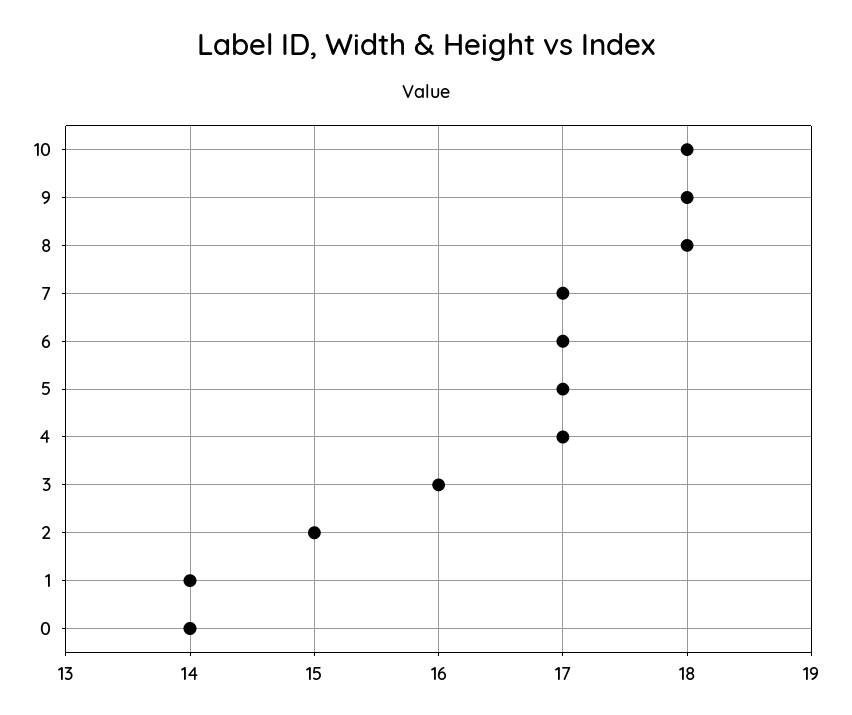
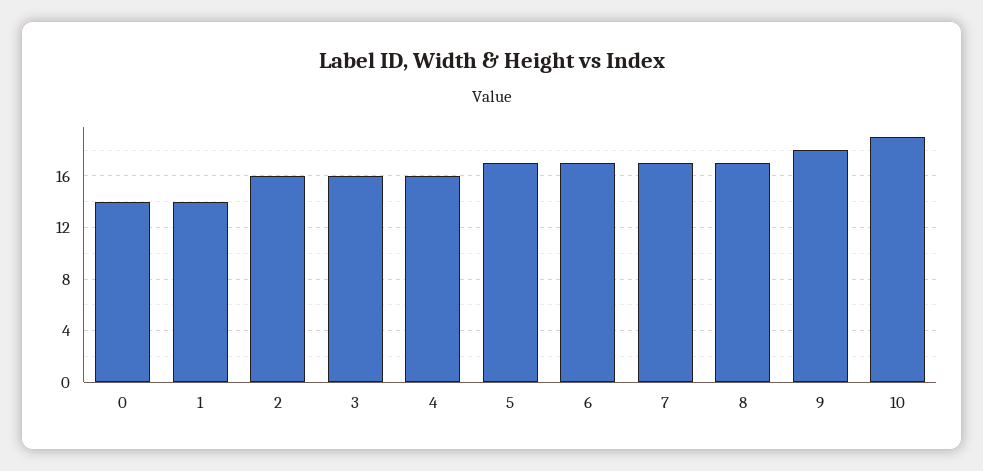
  {
-   "10": 18,
+   "10": 19,
    "9": 18,
-   "8": 18,
+   "8": 17,
    "7": 17,
    "6": 17,
    "5": 17,
-   "4": 17,
+   "4": 16,
    "3": 16,
-   "2": 15,
+   "2": 16,
    "1": 14,
    "0": 14
  }

